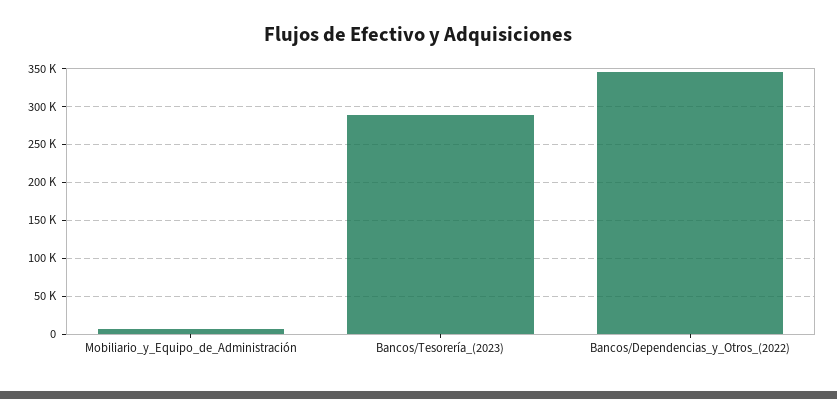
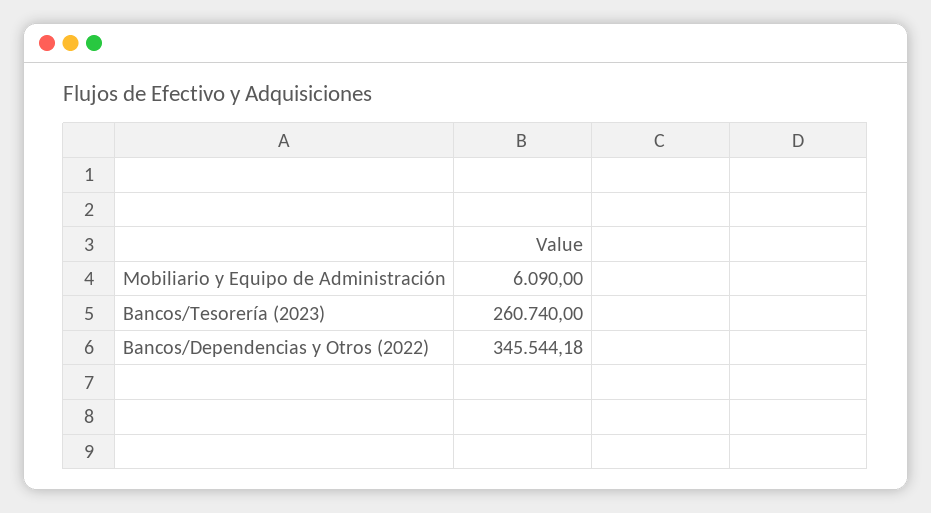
  {
    "Mobiliario_y_Equipo_de_Administración": 6090,
-   "Bancos/Tesorería_(2023)": 290000,
+   "Bancos/Tesorería_(2023)": 260740,
    "Bancos/Dependencias_y_Otros_(2022)": 345544.18
  }

